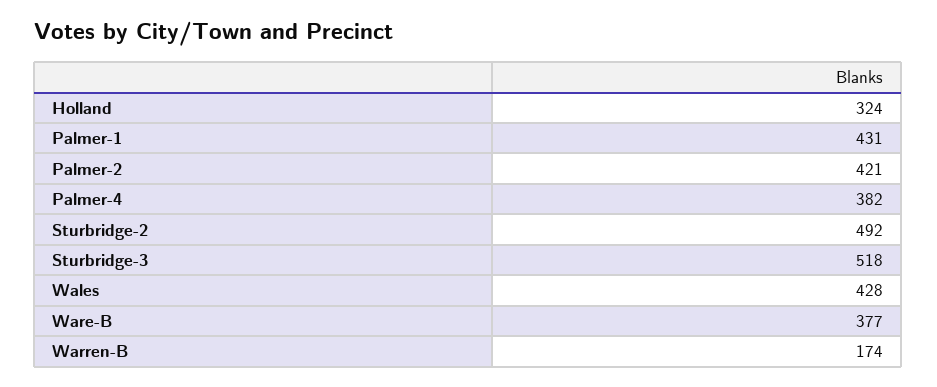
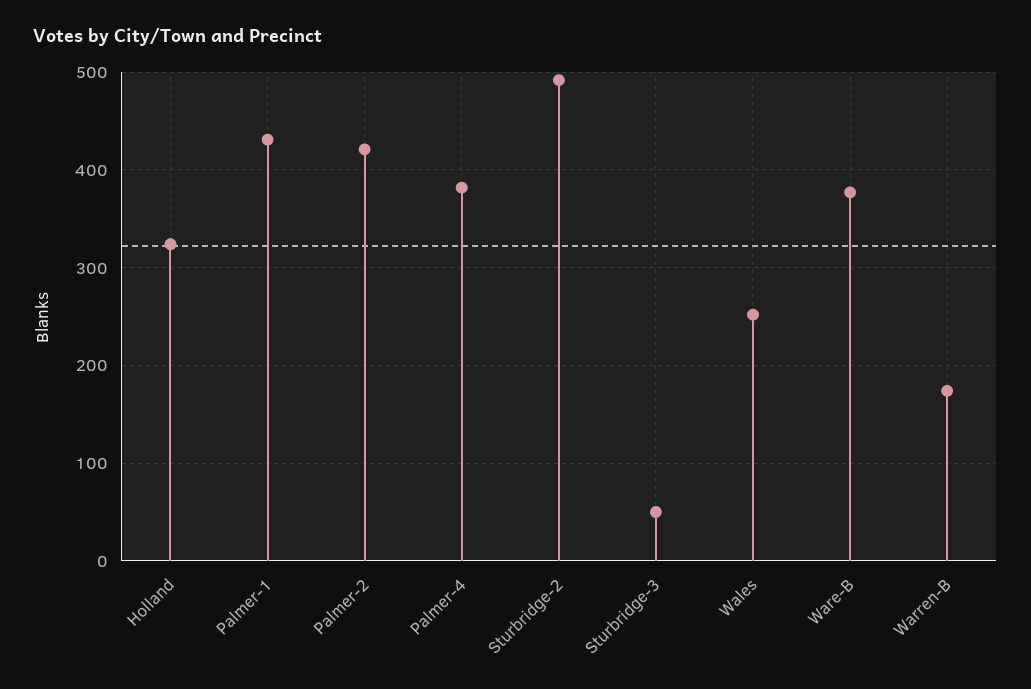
  {
    "Holland": 324,
    "Palmer-1": 431,
    "Palmer-2": 421,
    "Palmer-4": 382,
    "Sturbridge-2": 492,
-   "Sturbridge-3": 518,
+   "Sturbridge-3": 50,
-   "Wales": 428,
+   "Wales": 250,
    "Ware-B": 377,
    "Warren-B": 174
  }

